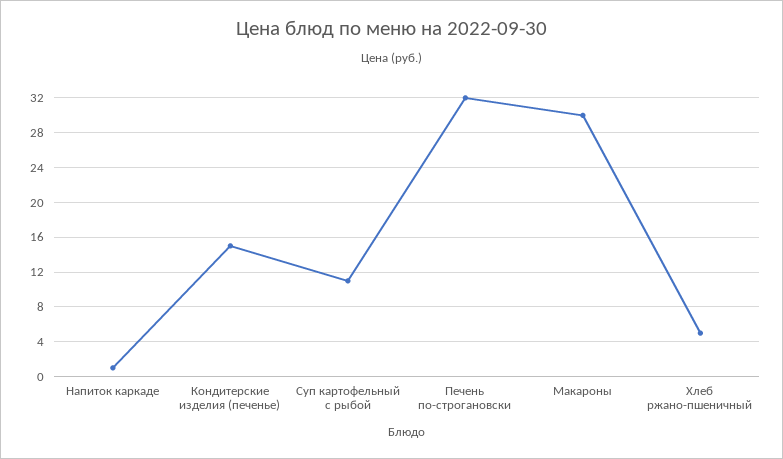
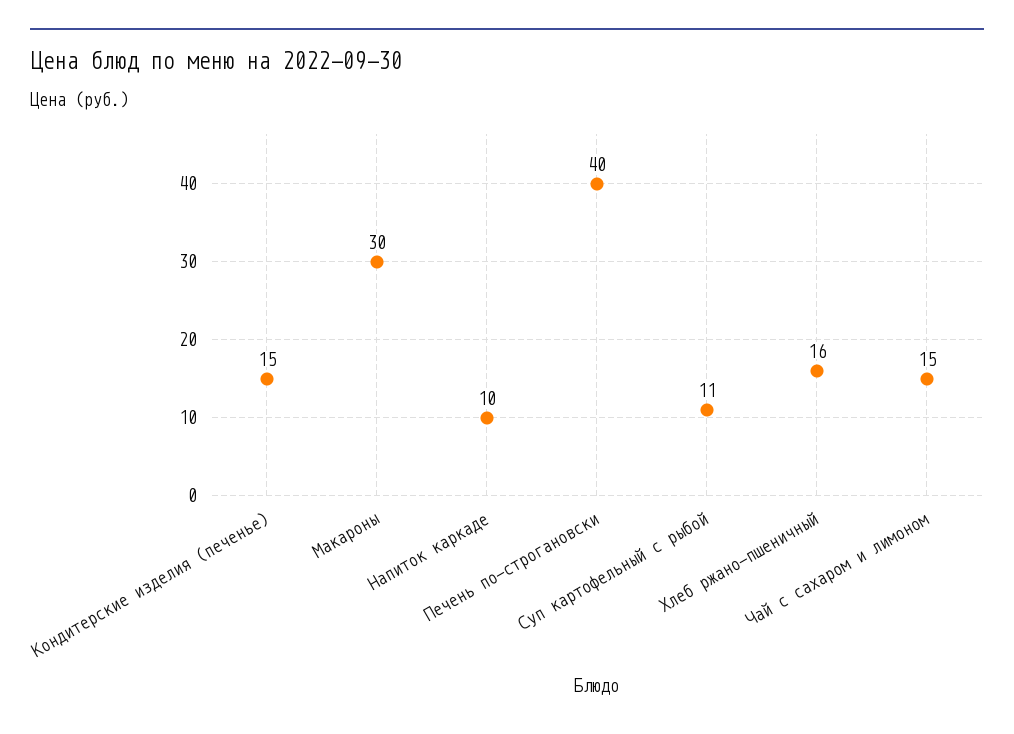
  {
-   "Напиток каркаде": 1,
+   "Напиток каркаде": 10,
    "Кондитерские изделия (печенье)": 15,
    "Суп картофельный с рыбой": 11,
-   "Печень по-строгановски": 32,
+   "Печень по-строгановски": 40,
    "Макароны": 30,
-   "Хлеб ржано-пшеничный": 5
+   "Хлеб ржано-пшеничный": 16,
+   "Чай с сахаром и лимоном": 15
  }

